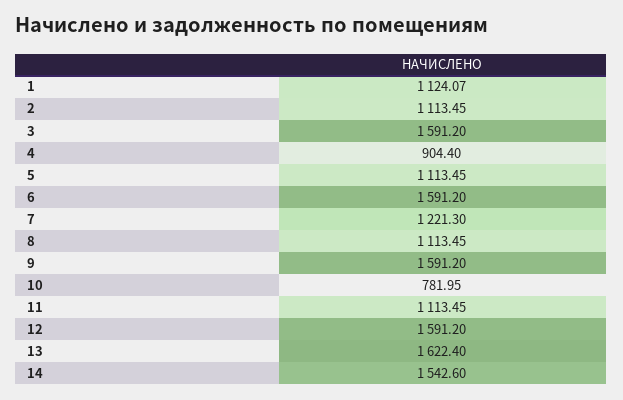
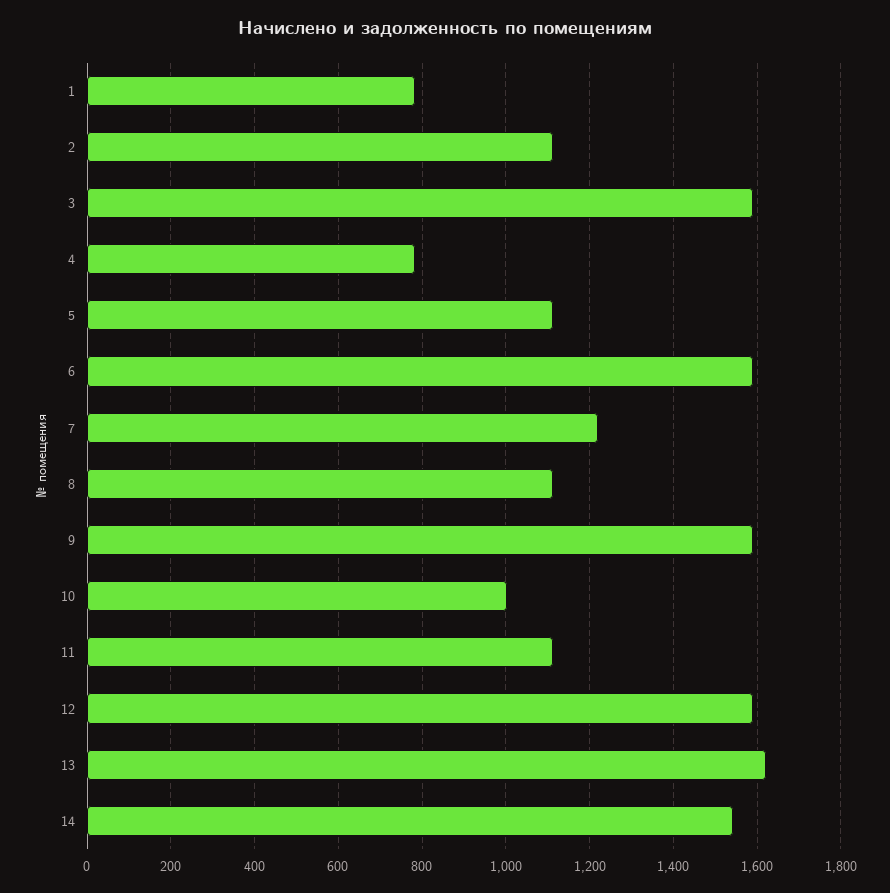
  {
-   "1": 1124.07,
+   "1": 780,
    "2": 1113.45,
    "3": 1591.2,
-   "4": 904.4,
+   "4": 780,
    "5": 1113.45,
    "6": 1591.2,
    "7": 1221.3,
    "8": 1113.45,
    "9": 1591.2,
-   "10": 781.95,
+   "10": 1000,
    "11": 1113.45,
    "12": 1591.2,
    "13": 1622.4,
    "14": 1542.6
  }

